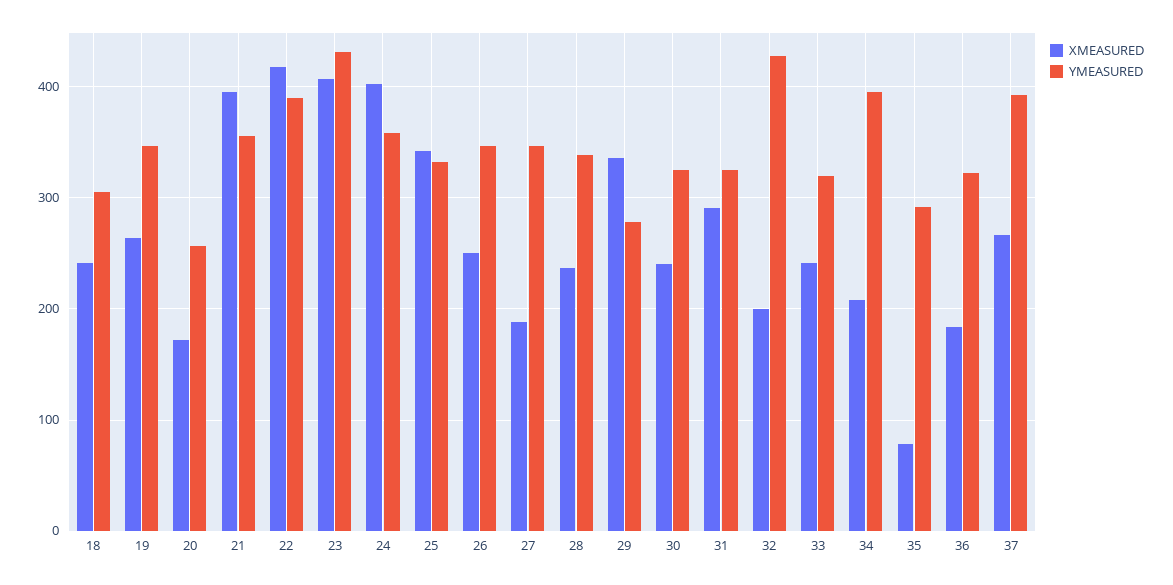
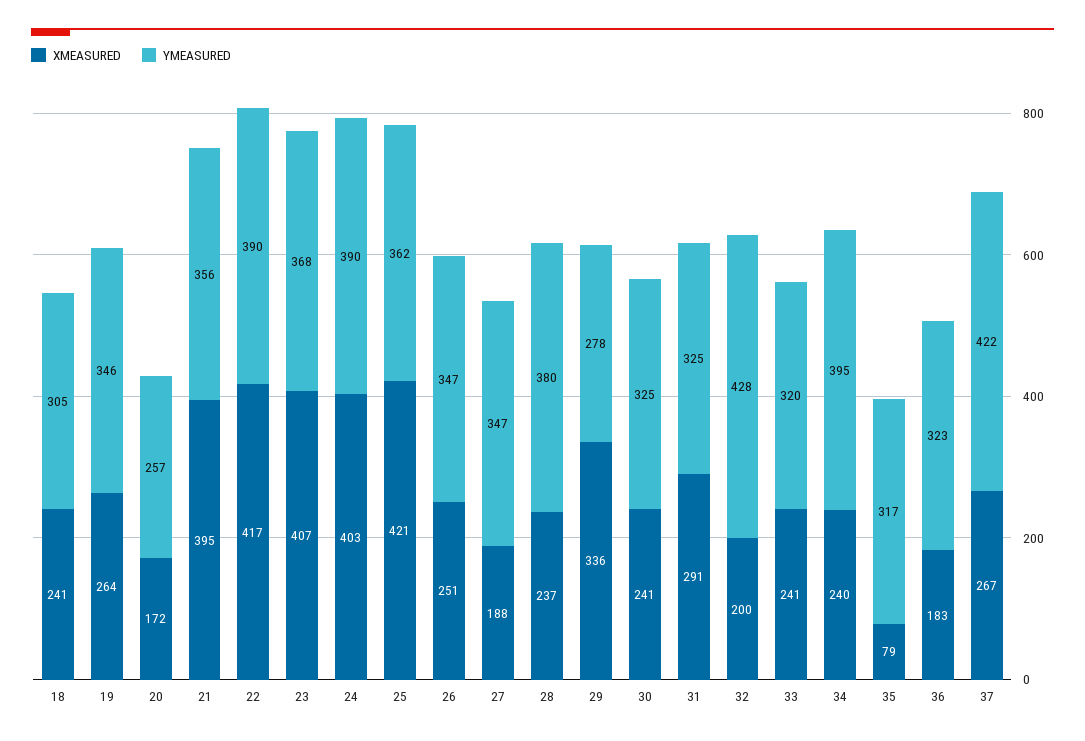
  {
    "XMEASURED": {
      "18": 241,
      "19": 264,
      "20": 172,
      "21": 395,
      "22": 417,
      "23": 407,
      "24": 403,
-     "25": 340,
+     "25": 421,
      "26": 251,
      "27": 188,
      "28": 237,
      "29": 336,
      "30": 241,
      "31": 291,
      "32": 200,
      "33": 241,
-     "34": 210,
+     "34": 240,
      "35": 79,
      "36": 183,
      "37": 267
    },
    "YMEASURED": {
      "18": 305,
      "19": 346,
      "20": 257,
      "21": 356,
      "22": 390,
-     "23": 430,
+     "23": 368,
-     "24": 360,
+     "24": 390,
-     "25": 330,
+     "25": 362,
      "26": 347,
      "27": 347,
-     "28": 340,
+     "28": 380,
      "29": 278,
      "30": 325,
      "31": 325,
      "32": 428,
      "33": 320,
      "34": 395,
-     "35": 290,
+     "35": 317,
      "36": 323,
-     "37": 390
+     "37": 422
    }
  }

